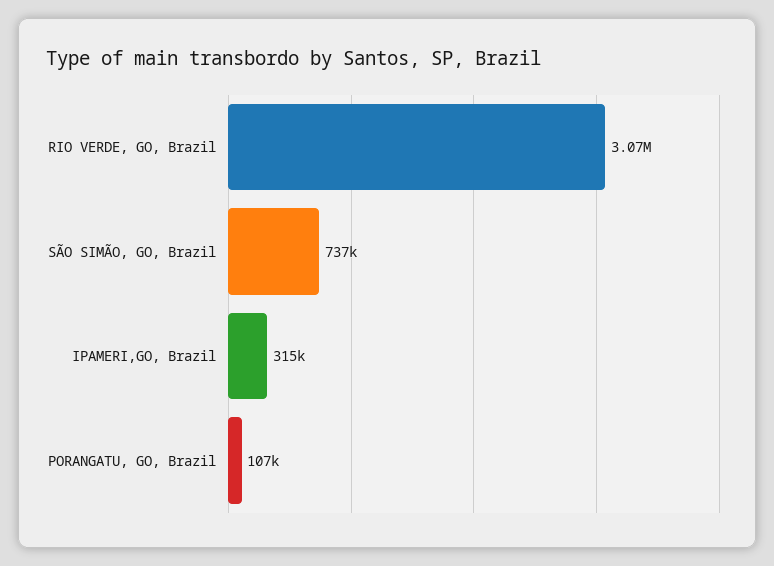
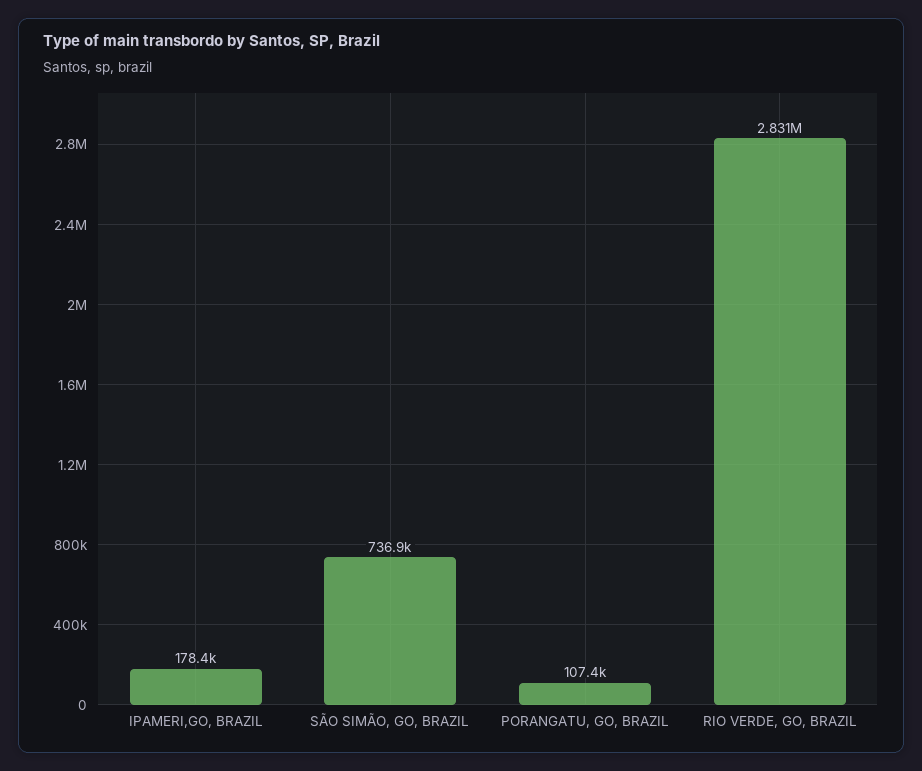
  {
-   "RIO VERDE, GO, Brazil": 3070000,
+   "RIO VERDE, GO, Brazil": 2831000,
    "SÃO SIMÃO, GO, Brazil": 736900,
-   "IPAMERI,GO, Brazil": 315000,
+   "IPAMERI,GO, Brazil": 178400,
    "PORANGATU, GO, Brazil": 107400
  }

